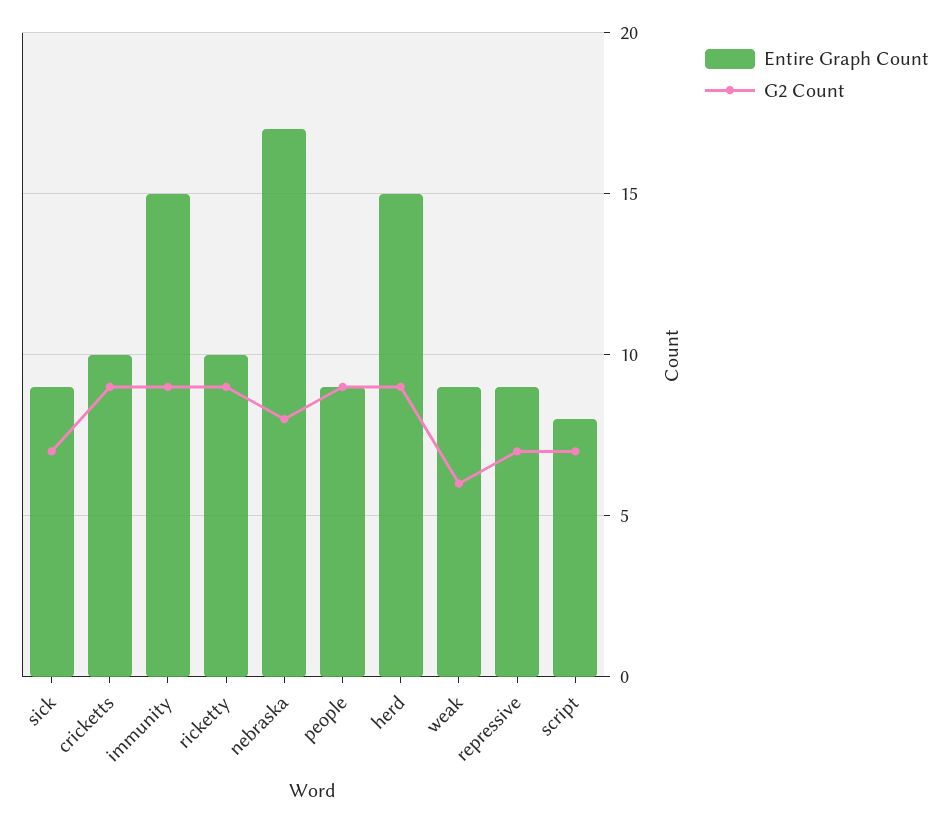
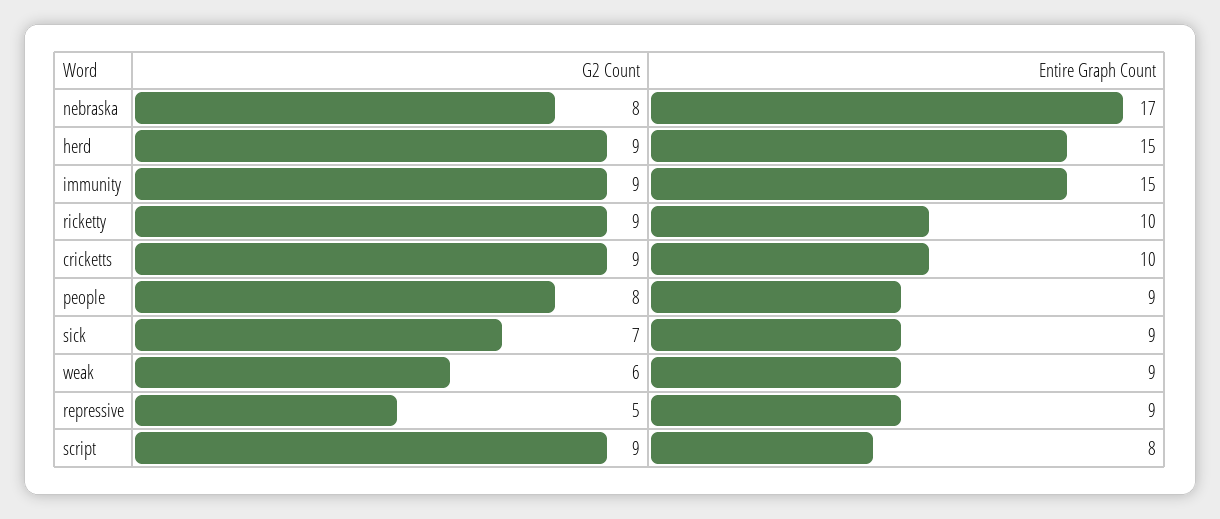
  {
    "Entire Graph Count": {
      "sick": 9,
      "cricketts": 10,
      "immunity": 15,
      "ricketty": 10,
      "nebraska": 17,
      "people": 9,
      "herd": 15,
      "weak": 9,
      "repressive": 9,
      "script": 8
    },
    "G2 Count": {
      "sick": 7,
      "cricketts": 9,
      "immunity": 9,
      "ricketty": 9,
      "nebraska": 8,
-     "people": 9,
+     "people": 8,
      "herd": 9,
      "weak": 6,
-     "repressive": 7,
+     "repressive": 5,
-     "script": 7
+     "script": 9
    }
  }

